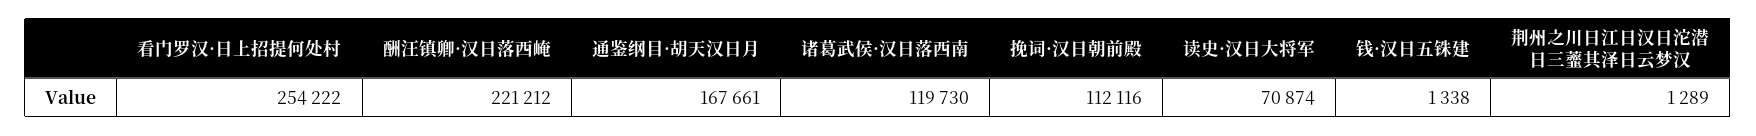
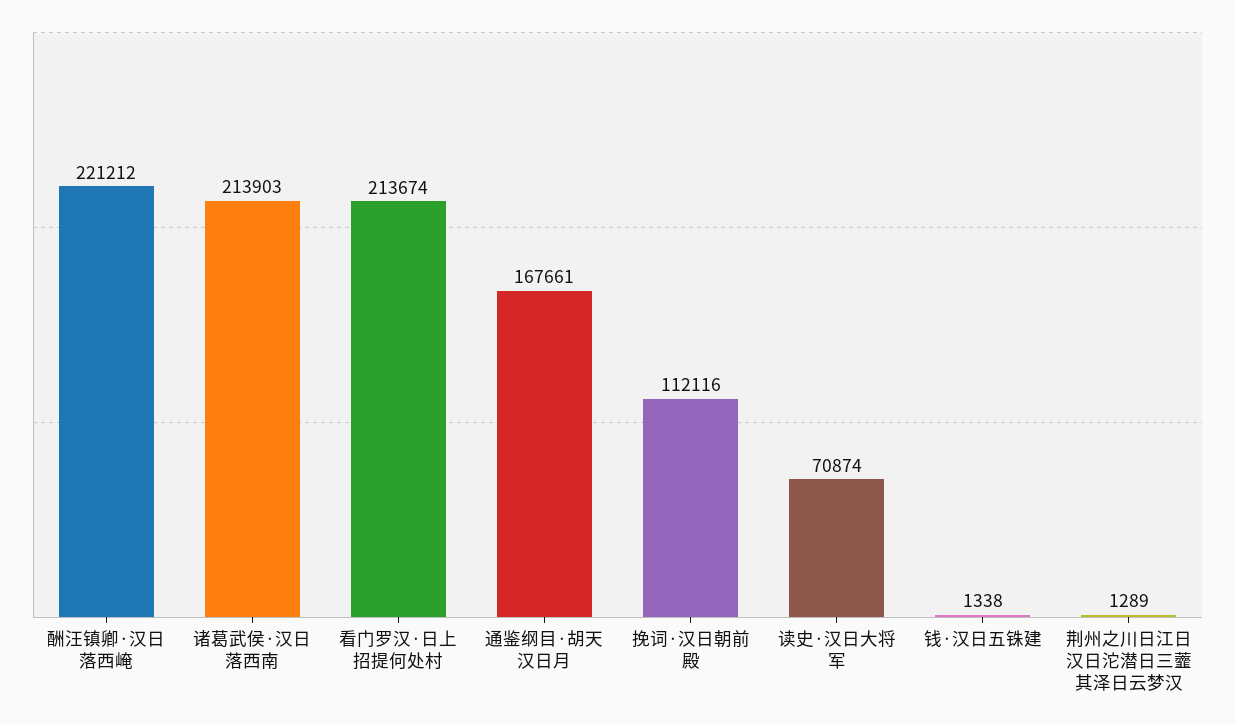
  {
-   "看门罗汉·日上招提何处村": 254222,
+   "看门罗汉·日上招提何处村": 213674,
    "酬汪镇卿·汉日落西崦": 221212,
    "通鉴纲目·胡天汉日月": 167661,
-   "诸葛武侯·汉日落西南": 119730,
+   "诸葛武侯·汉日落西南": 213903,
    "挽词·汉日朝前殿": 112116,
    "读史·汉日大将军": 70874,
    "钱·汉日五铢建": 1338,
    "荆州之川日江日汉日沱潜日三虀其泽日云梦汉": 1289
  }

